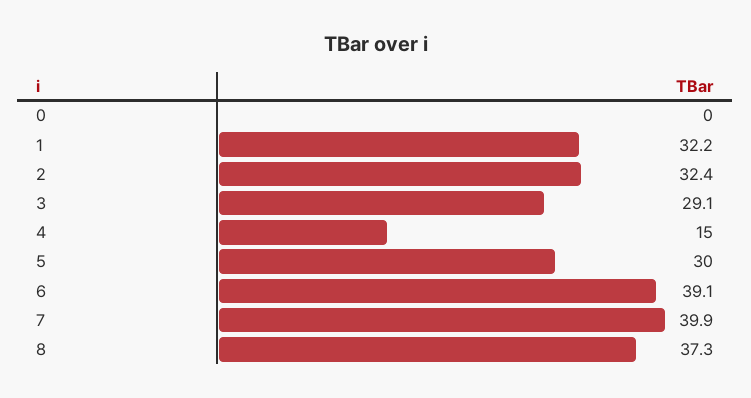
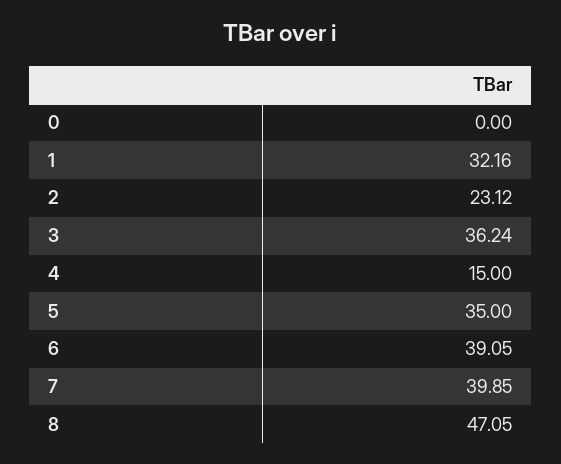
  {
    "0": 0,
    "1": 32.16,
-   "2": 32.4,
+   "2": 23.12,
-   "3": 29.1,
+   "3": 36.24,
    "4": 15,
-   "5": 30,
+   "5": 35,
    "6": 39.05,
    "7": 39.85,
-   "8": 37.3
+   "8": 47.05
  }

